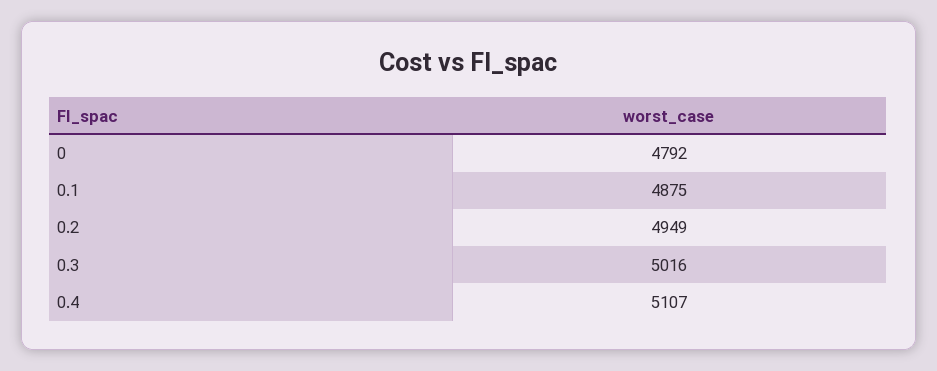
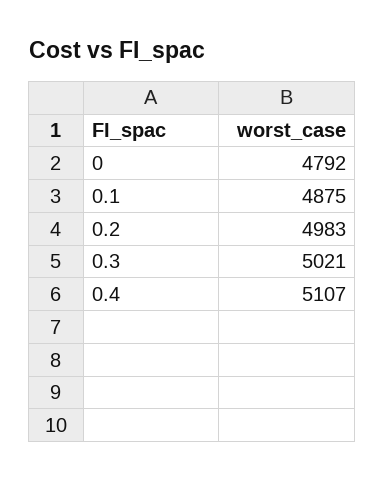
  {
    "0": 4792,
    "0.1": 4875,
-   "0.2": 4949,
+   "0.2": 4983,
-   "0.3": 5016,
+   "0.3": 5021,
    "0.4": 5107
  }

